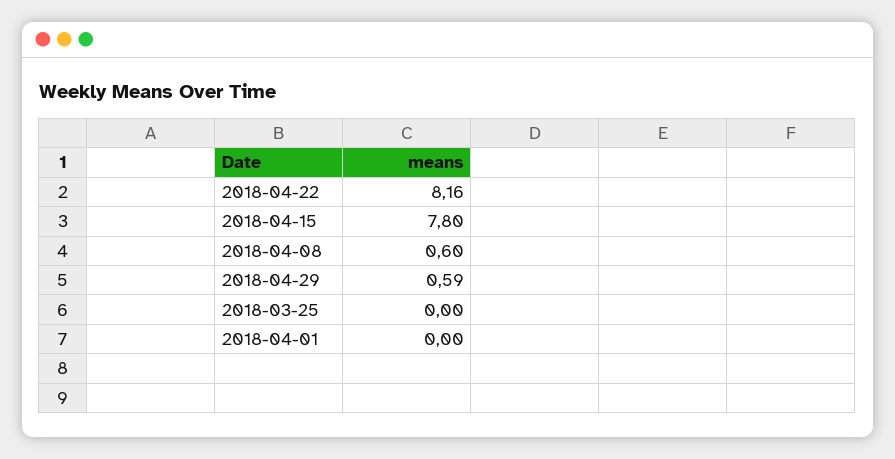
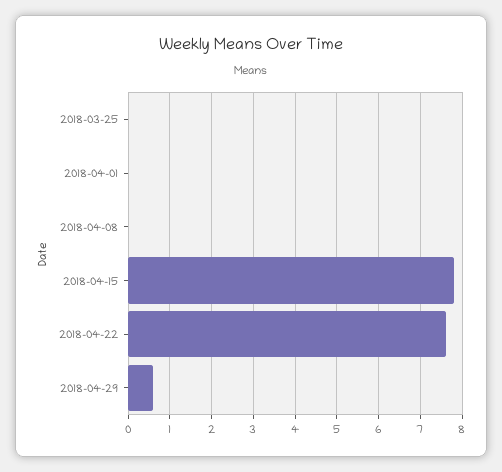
  {
-   "2018-04-22": 8.16,
+   "2018-04-22": 7.6,
    "2018-04-15": 7.8,
-   "2018-04-08": 0.6,
+   "2018-04-08": 0,
    "2018-04-29": 0.59,
    "2018-03-25": 0,
    "2018-04-01": 0
  }

